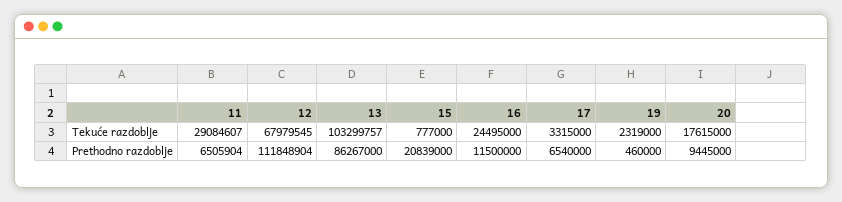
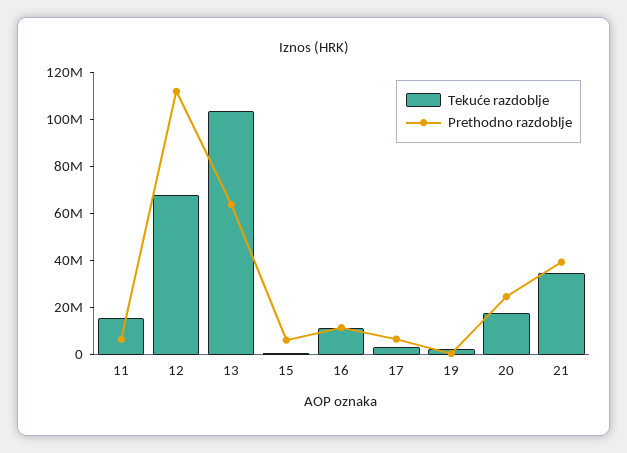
  {
    "Tekuće razdoblje": {
-     "11": 29084607,
+     "11": 15000000,
      "12": 67979545,
      "13": 103299757,
      "15": 777000,
-     "16": 24495000,
+     "16": 10000000,
      "17": 3315000,
      "19": 2319000,
-     "20": 17615000
+     "20": 17615000,
+     "21": 35000000
    },
    "Prethodno razdoblje": {
      "11": 6505904,
      "12": 111848904,
-     "13": 86267000,
+     "13": 65000000,
-     "15": 20839000,
+     "15": 5000000,
      "16": 11500000,
      "17": 6540000,
      "19": 460000,
-     "20": 9445000
+     "20": 25000000,
+     "21": 40000000
    }
  }

